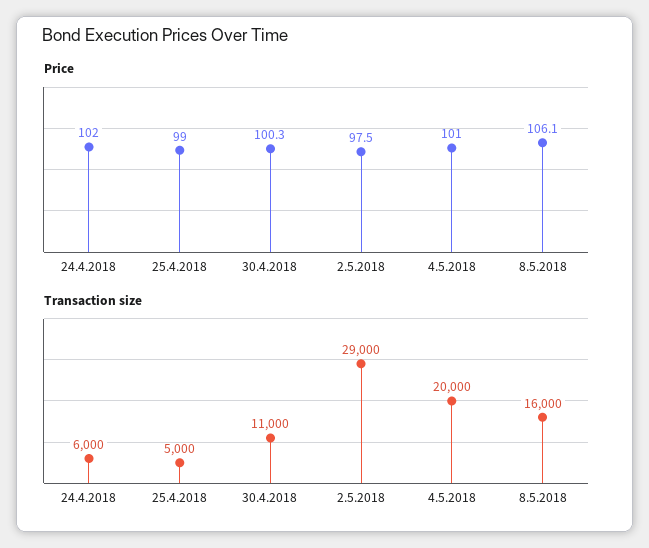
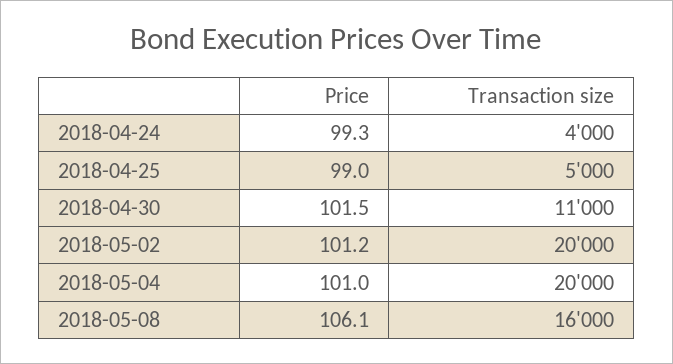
  {
    "Price": {
-     "24.4.2018": 102,
+     "24.4.2018": 99.3,
      "25.4.2018": 99,
-     "30.4.2018": 100.3,
+     "30.4.2018": 101.5,
-     "2.5.2018": 97.5,
+     "2.5.2018": 101.2,
      "4.5.2018": 101,
      "8.5.2018": 106.1
    },
    "Transaction size": {
-     "24.4.2018": 6000,
+     "24.4.2018": 4000,
      "25.4.2018": 5000,
      "30.4.2018": 11000,
-     "2.5.2018": 29000,
+     "2.5.2018": 20000,
      "4.5.2018": 20000,
      "8.5.2018": 16000
    }
  }

